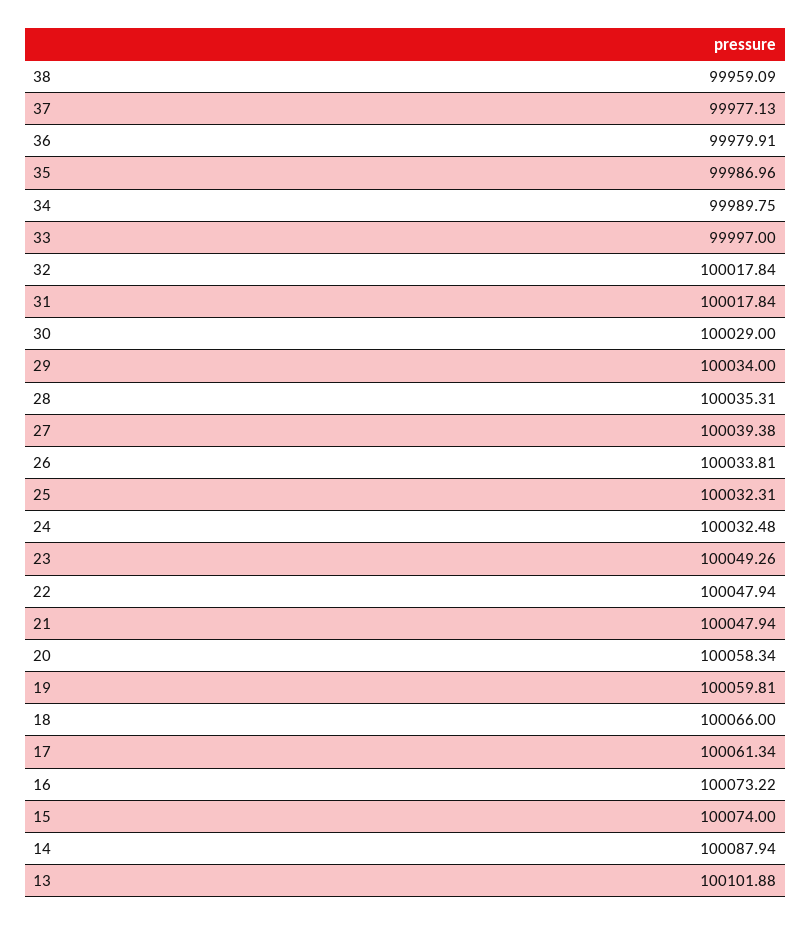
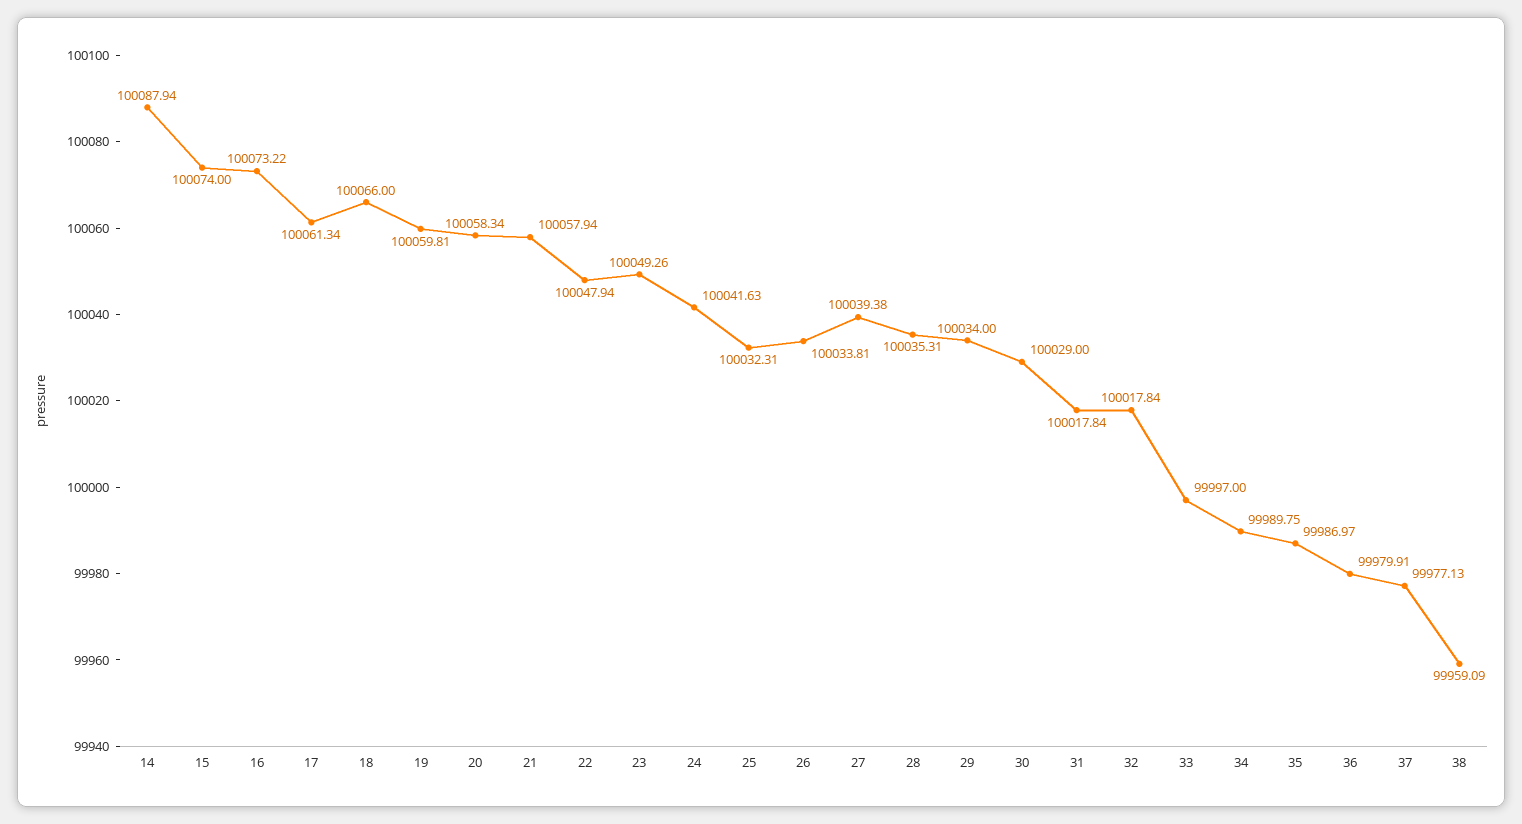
  {
    "38": 99959.09,
    "37": 99977.13,
    "36": 99979.91,
-   "35": 99986.96,
+   "35": 99986.97,
    "34": 99989.75,
    "33": 99997,
    "32": 100017.84,
    "31": 100017.84,
    "30": 100029,
    "29": 100034,
    "28": 100035.31,
    "27": 100039.38,
    "26": 100033.81,
    "25": 100032.31,
-   "24": 100032.48,
+   "24": 100041.63,
    "23": 100049.26,
    "22": 100047.94,
-   "21": 100047.94,
+   "21": 100057.94,
    "20": 100058.34,
    "19": 100059.81,
    "18": 100066,
    "17": 100061.34,
    "16": 100073.22,
    "15": 100074,
-   "14": 100087.94,
+   "14": 100087.94
-   "13": 100101.88
  }

